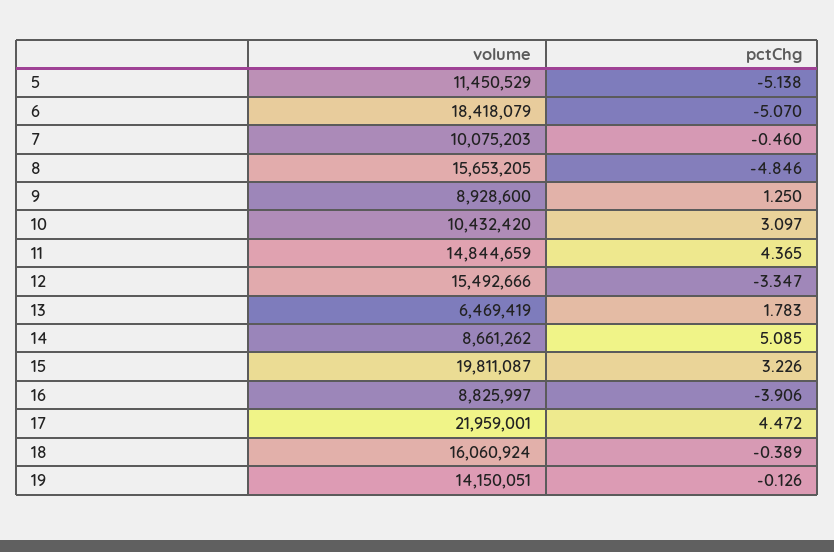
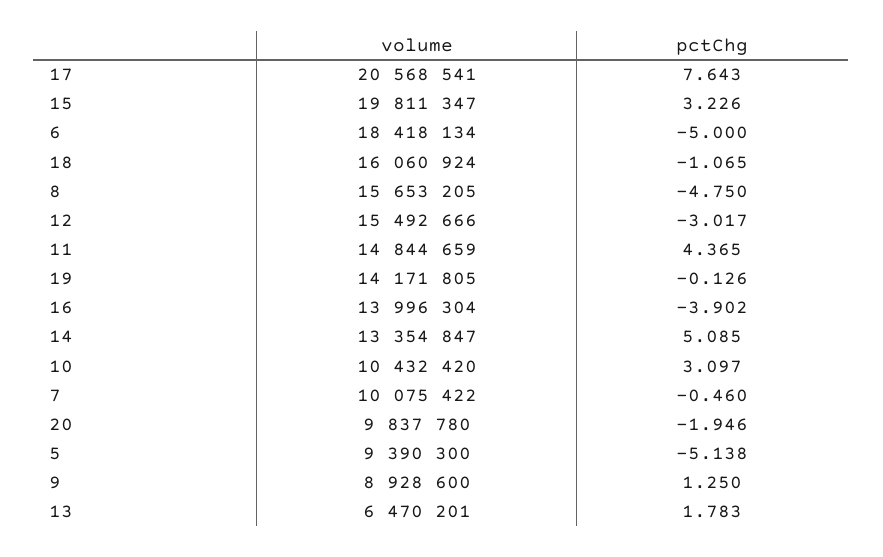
  {
    "volume": {
-     "5": 11450529,
+     "5": 9390300,
-     "6": 18418079,
+     "6": 18418134,
-     "7": 10075203,
+     "7": 10075422,
      "8": 15653205,
      "9": 8928600,
      "10": 10432420,
      "11": 14844659,
      "12": 15492666,
-     "13": 6469419,
+     "13": 6470201,
-     "14": 8661262,
+     "14": 13354847,
-     "15": 19811087,
+     "15": 19811347,
-     "16": 8825997,
+     "16": 13996304,
-     "17": 21959001,
+     "17": 20568541,
      "18": 16060924,
-     "19": 14150051
+     "19": 14171805,
+     "20": 9837780
    },
    "pctChg": {
      "5": -5.138,
-     "6": -5.07,
+     "6": -5,
      "7": -0.46,
-     "8": -4.846,
+     "8": -4.75,
      "9": 1.25,
      "10": 3.097,
      "11": 4.365,
-     "12": -3.347,
+     "12": -3.017,
      "13": 1.783,
      "14": 5.085,
      "15": 3.226,
-     "16": -3.906,
+     "16": -3.902,
-     "17": 4.472,
+     "17": 7.643,
-     "18": -0.389,
+     "18": -1.065,
-     "19": -0.126
+     "19": -0.126,
+     "20": -1.946
    }
  }

